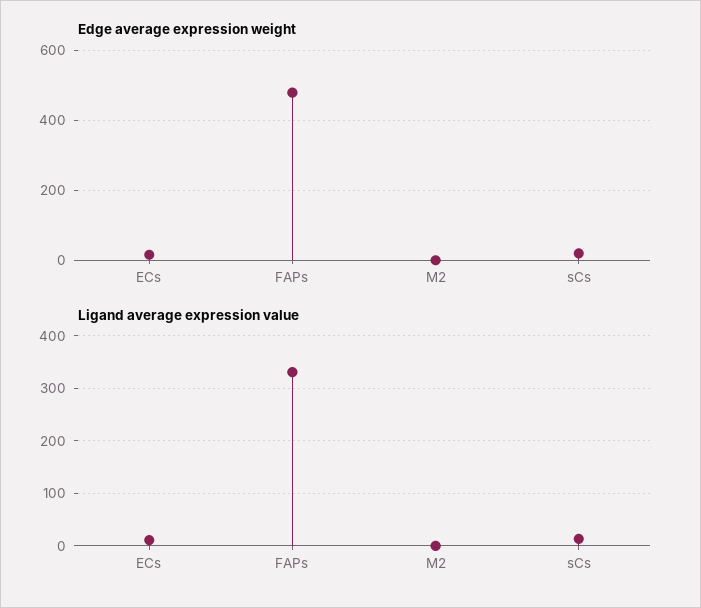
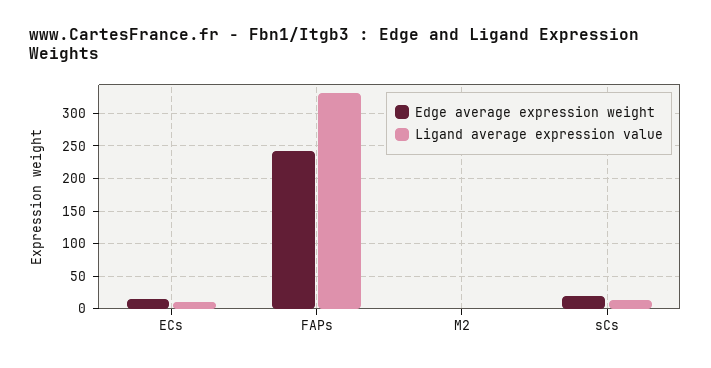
  {
    "Edge average expression weight": {
      "ECs": 20,
-     "FAPs": 480,
+     "FAPs": 240,
      "M2": 0,
      "sCs": 20
    },
    "Ligand average expression value": {
      "ECs": 10,
      "FAPs": 330,
      "M2": 0,
      "sCs": 10
    }
  }

